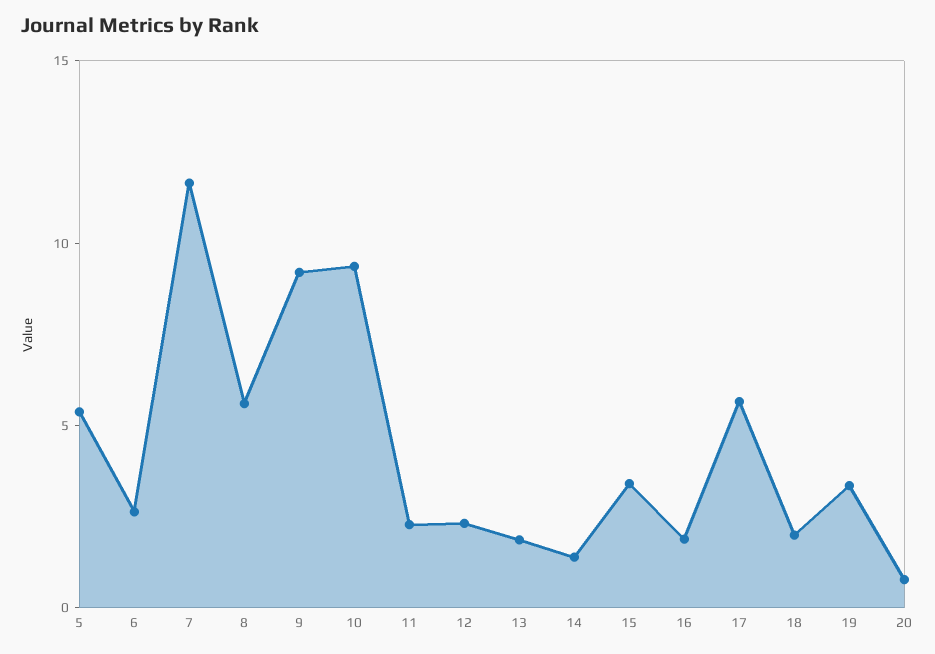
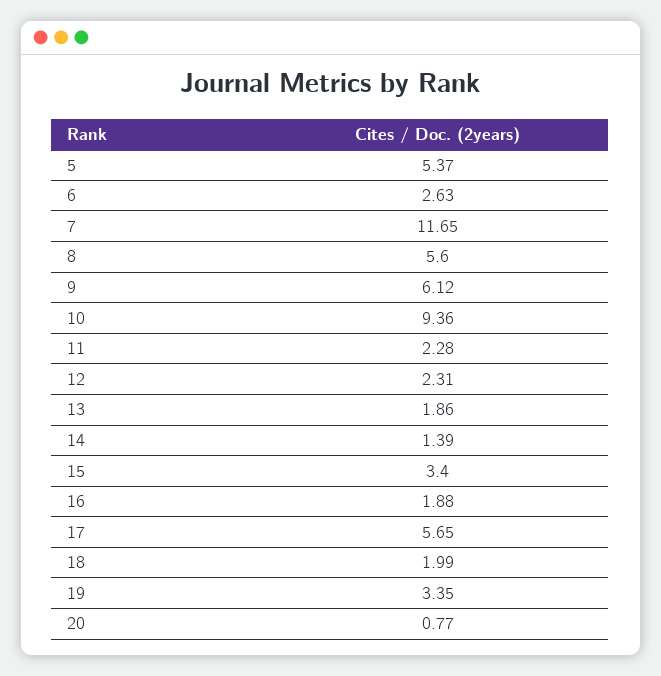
  {
    "5": 5.37,
    "6": 2.63,
    "7": 11.65,
    "8": 5.6,
-   "9": 9,
+   "9": 6.12,
    "10": 9.36,
    "11": 2.28,
    "12": 2.31,
    "13": 1.86,
    "14": 1.39,
    "15": 3.4,
    "16": 1.88,
    "17": 5.65,
    "18": 1.99,
    "19": 3.35,
    "20": 0.77
  }

